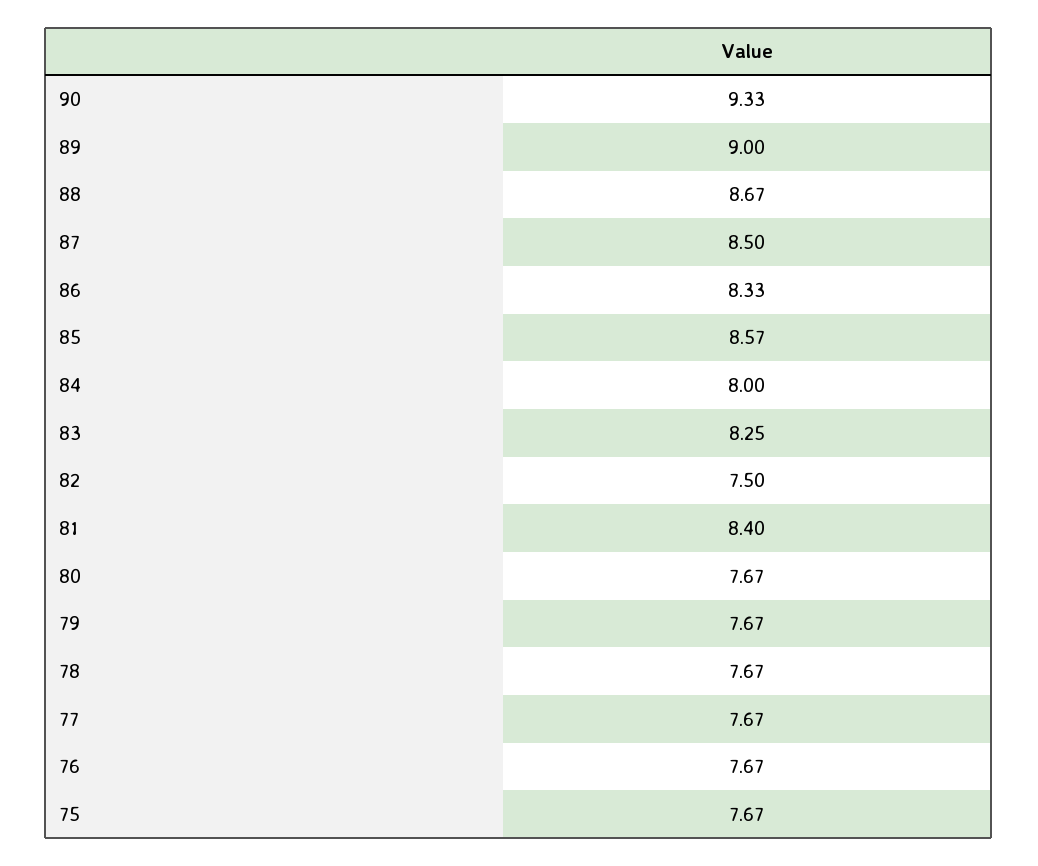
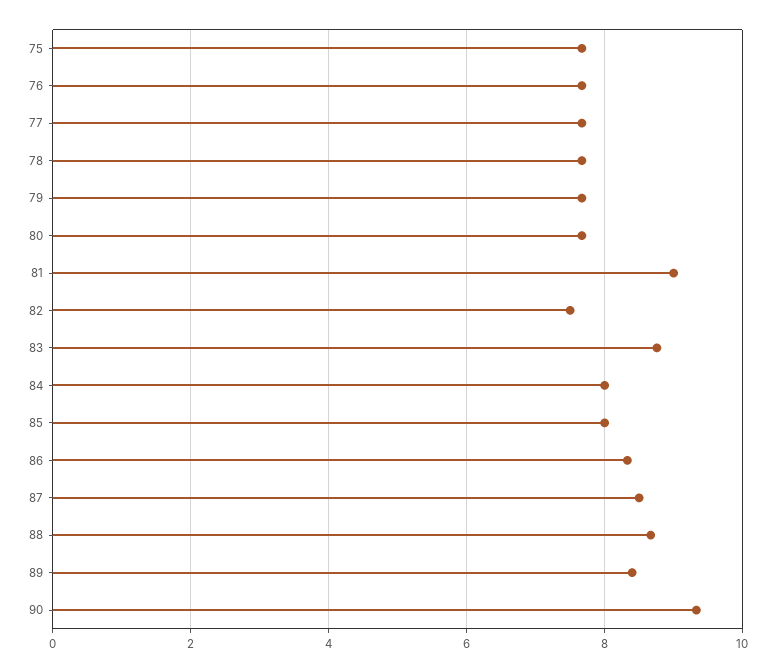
  {
    "90": 9.33,
-   "89": 9,
+   "89": 8.4,
    "88": 8.67,
    "87": 8.5,
    "86": 8.33,
-   "85": 8.57,
+   "85": 8,
    "84": 8,
-   "83": 8.25,
+   "83": 8.8,
    "82": 7.5,
-   "81": 8.4,
+   "81": 9,
    "80": 7.67,
    "79": 7.67,
    "78": 7.67,
    "77": 7.67,
    "76": 7.67,
    "75": 7.67
  }

